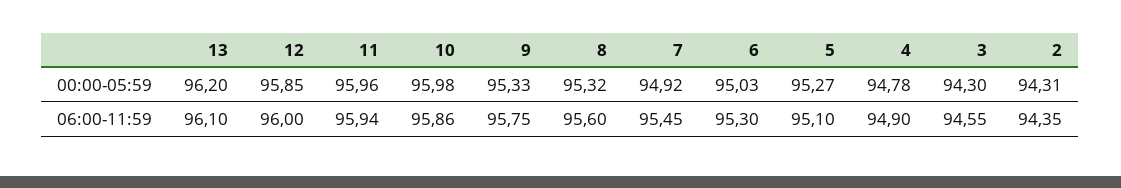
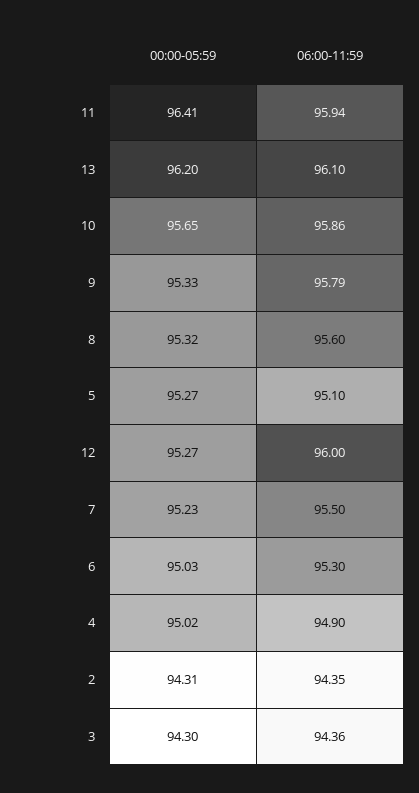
  {
    "13": {
      "00:00-05:59": 96.2,
      "06:00-11:59": 96.1
    },
    "12": {
-     "00:00-05:59": 95.85,
+     "00:00-05:59": 95.27,
      "06:00-11:59": 96
    },
    "11": {
-     "00:00-05:59": 95.96,
+     "00:00-05:59": 96.41,
      "06:00-11:59": 95.94
    },
    "10": {
-     "00:00-05:59": 95.98,
+     "00:00-05:59": 95.65,
      "06:00-11:59": 95.86
    },
    "9": {
      "00:00-05:59": 95.33,
-     "06:00-11:59": 95.75
+     "06:00-11:59": 95.79
    },
    "8": {
      "00:00-05:59": 95.32,
      "06:00-11:59": 95.6
    },
    "7": {
-     "00:00-05:59": 94.92,
+     "00:00-05:59": 95.23,
-     "06:00-11:59": 95.45
+     "06:00-11:59": 95.5
    },
    "6": {
      "00:00-05:59": 95.03,
      "06:00-11:59": 95.3
    },
    "5": {
      "00:00-05:59": 95.27,
      "06:00-11:59": 95.1
    },
    "4": {
-     "00:00-05:59": 94.78,
+     "00:00-05:59": 95.02,
      "06:00-11:59": 94.9
    },
    "3": {
      "00:00-05:59": 94.3,
-     "06:00-11:59": 94.55
+     "06:00-11:59": 94.36
    },
    "2": {
      "00:00-05:59": 94.31,
      "06:00-11:59": 94.35
    }
  }

